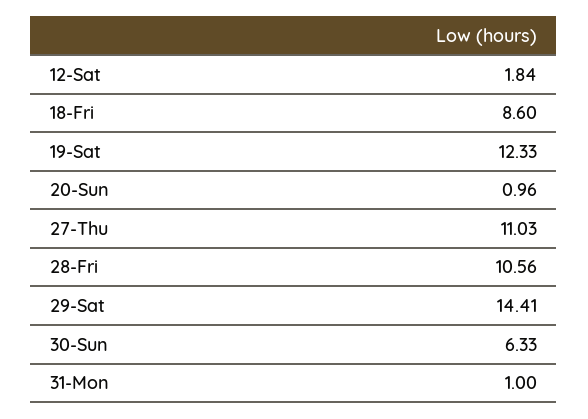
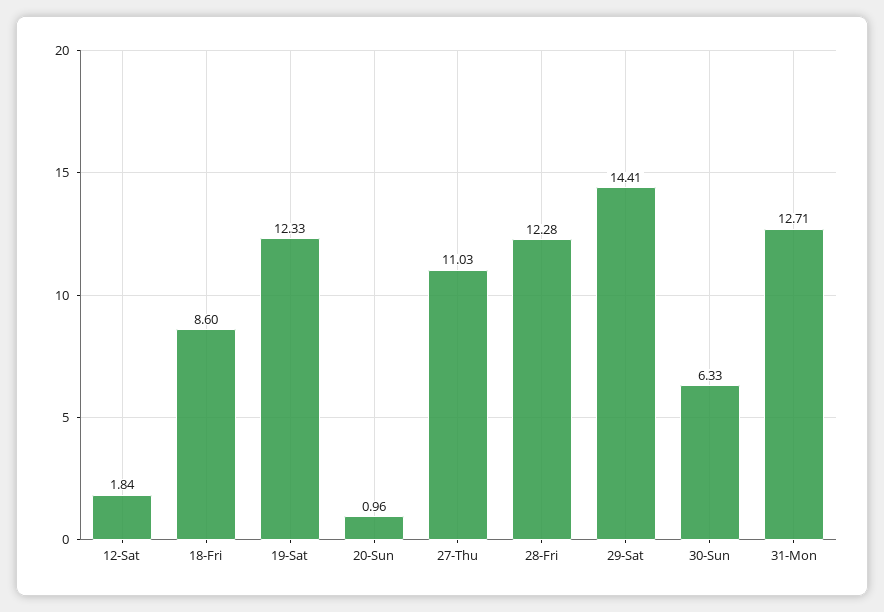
  {
    "12-Sat": 1.84,
    "18-Fri": 8.6,
    "19-Sat": 12.33,
    "20-Sun": 0.96,
    "27-Thu": 11.03,
-   "28-Fri": 10.56,
+   "28-Fri": 12.28,
    "29-Sat": 14.41,
    "30-Sun": 6.33,
-   "31-Mon": 1
+   "31-Mon": 12.71
  }

